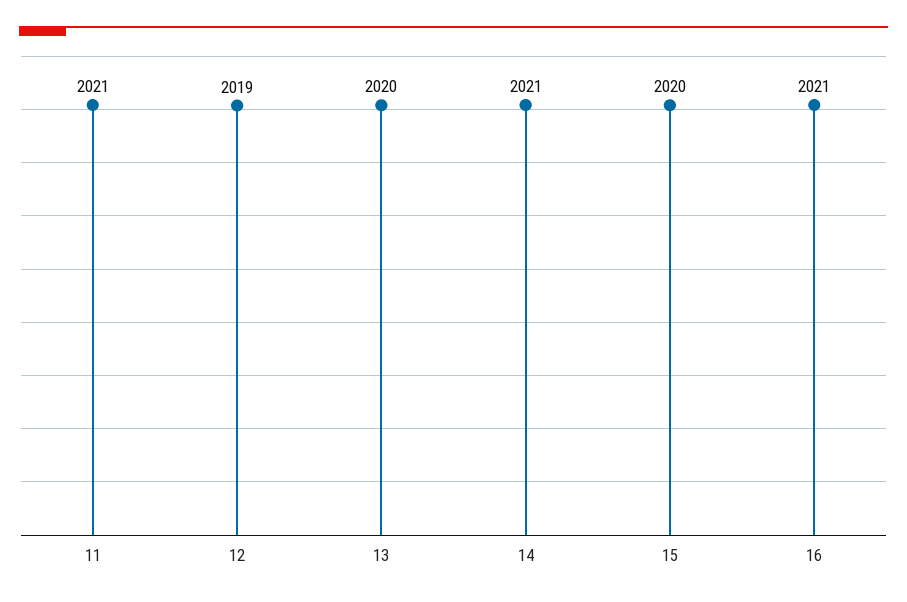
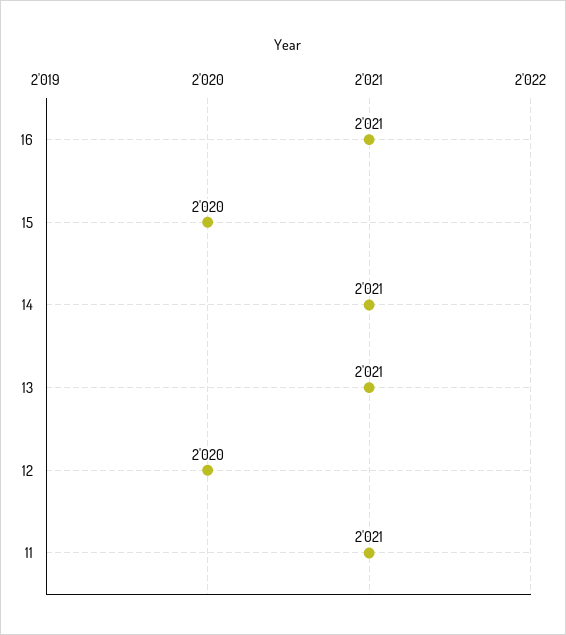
  {
    "11": 2021,
-   "12": 2019,
+   "12": 2020,
-   "13": 2020,
+   "13": 2021,
    "14": 2021,
    "15": 2020,
    "16": 2021
  }

